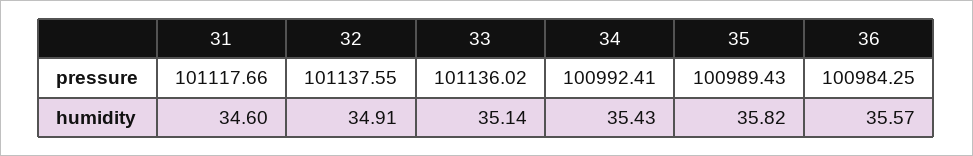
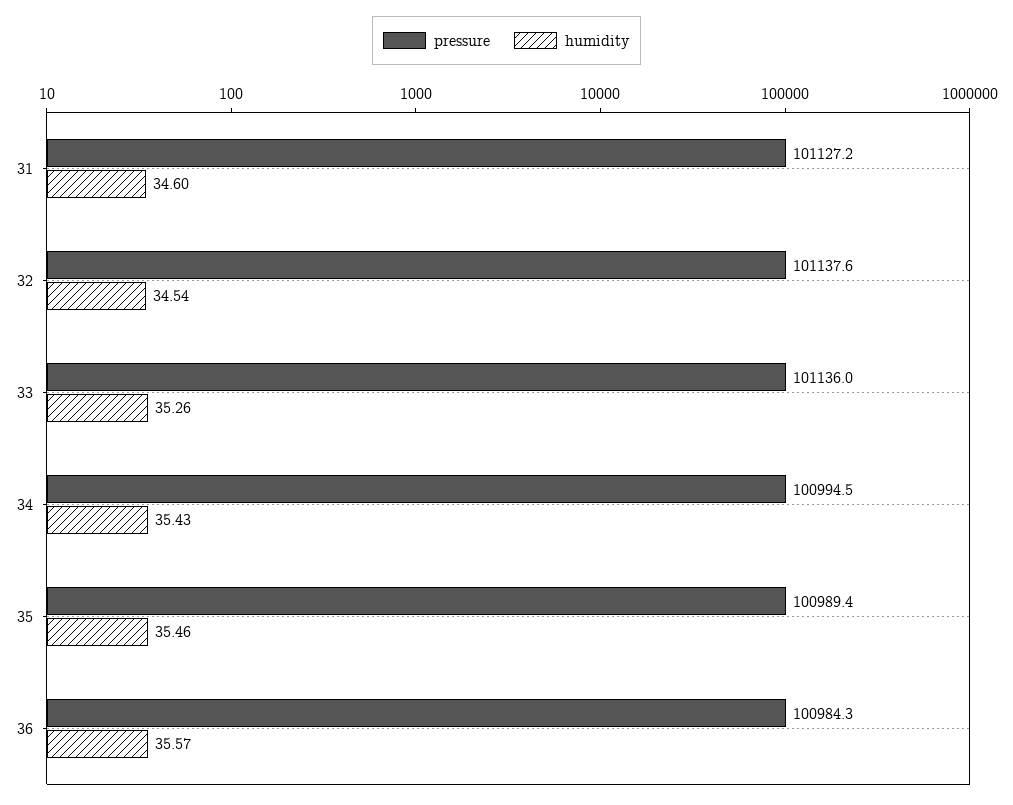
  {
    "pressure": {
-     "31": 101117.66,
+     "31": 101127.2,
      "32": 101137.55,
      "33": 101136.02,
-     "34": 100992.41,
+     "34": 100994.5,
      "35": 100989.43,
      "36": 100984.25
    },
    "humidity": {
      "31": 34.6,
-     "32": 34.91,
+     "32": 34.54,
-     "33": 35.14,
+     "33": 35.26,
      "34": 35.43,
-     "35": 35.82,
+     "35": 35.46,
      "36": 35.57
    }
  }

